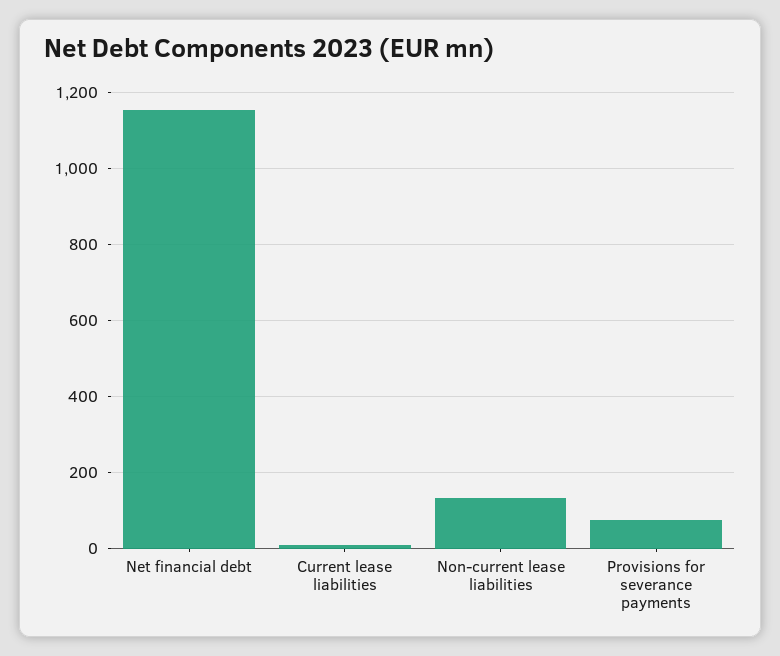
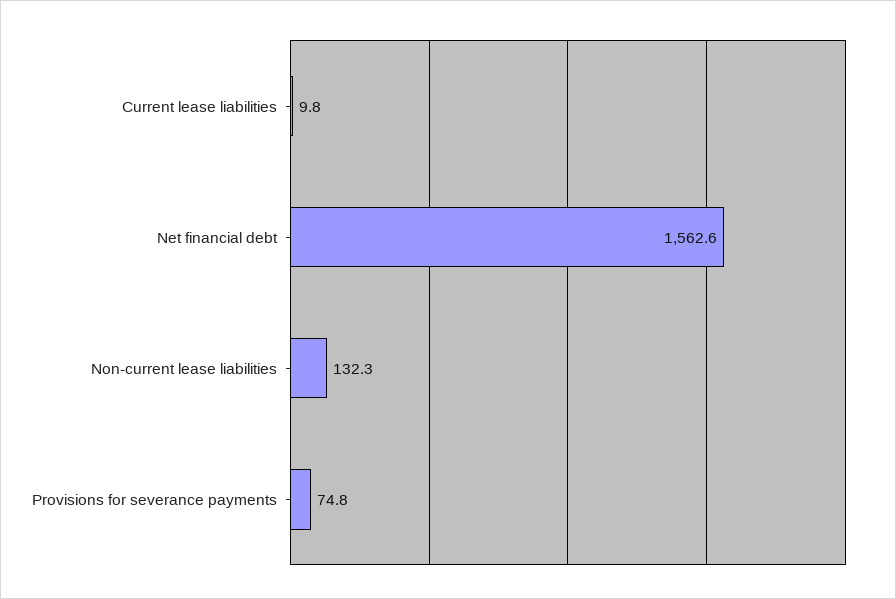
  {
-   "Net financial debt": 1160,
+   "Net financial debt": 1562.6,
    "Current lease liabilities": 9.8,
    "Non-current lease liabilities": 132.3,
    "Provisions for severance payments": 74.8
  }

